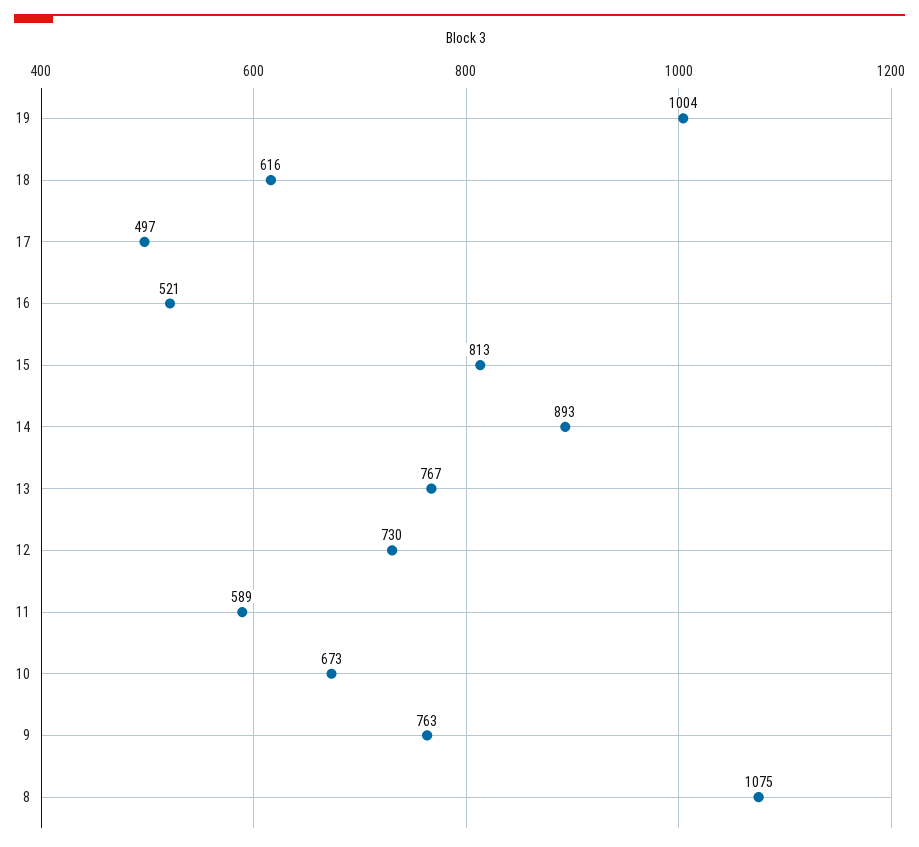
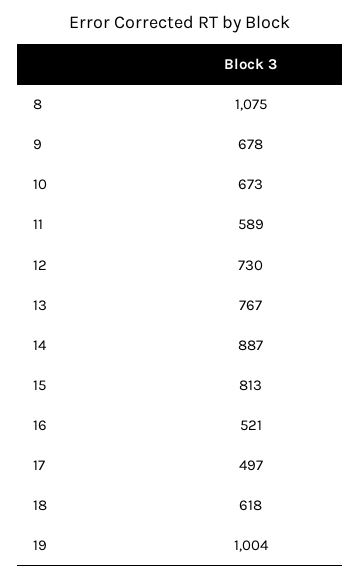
  {
    "19": 1004,
-   "18": 616,
+   "18": 618,
    "17": 497,
    "16": 521,
    "15": 813,
-   "14": 893,
+   "14": 887,
    "13": 767,
    "12": 730,
    "11": 589,
    "10": 673,
-   "9": 763,
+   "9": 678,
    "8": 1075
  }

